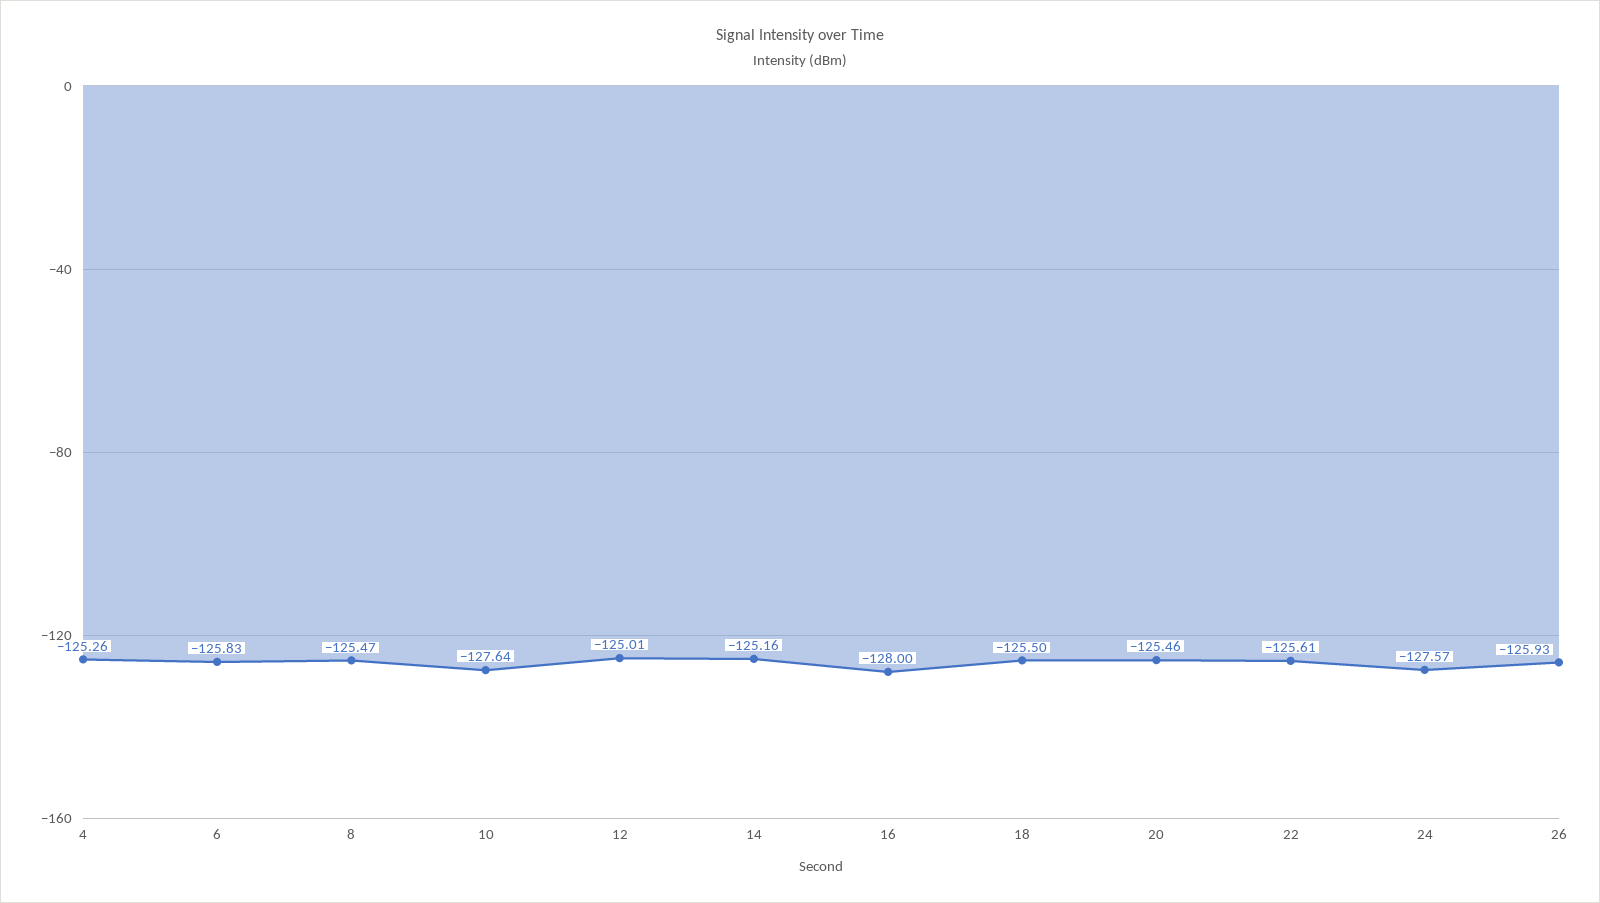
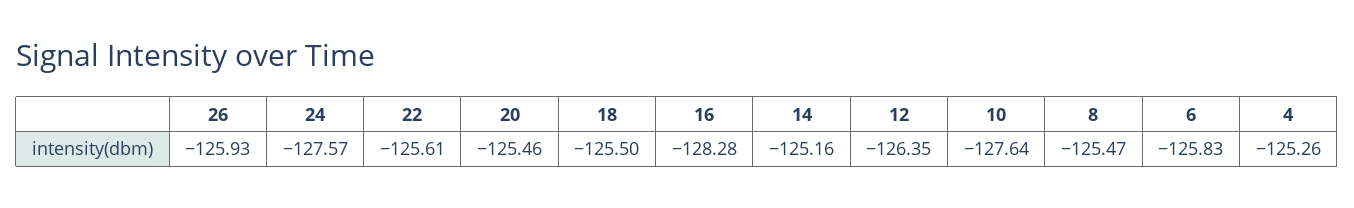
  {
    "4": -125.26,
    "6": -125.83,
    "8": -125.47,
    "10": -127.64,
-   "12": -125.01,
+   "12": -126.35,
    "14": -125.16,
-   "16": -128,
+   "16": -128.28,
    "18": -125.5,
    "20": -125.46,
    "22": -125.61,
    "24": -127.57,
    "26": -125.93
  }

